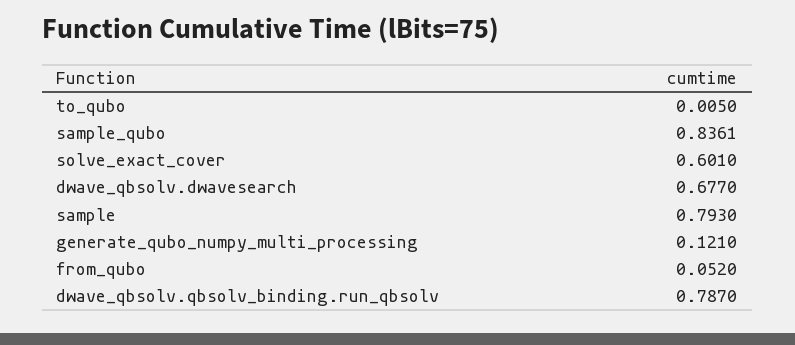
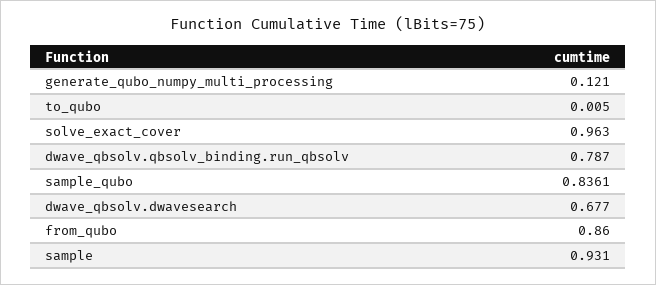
  {
    "to_qubo": 0.005,
    "sample_qubo": 0.8361,
-   "solve_exact_cover": 0.601,
+   "solve_exact_cover": 0.963,
    "dwave_qbsolv.dwavesearch": 0.677,
-   "sample": 0.793,
+   "sample": 0.931,
    "generate_qubo_numpy_multi_processing": 0.121,
-   "from_qubo": 0.052,
+   "from_qubo": 0.86,
    "dwave_qbsolv.qbsolv_binding.run_qbsolv": 0.787
  }

